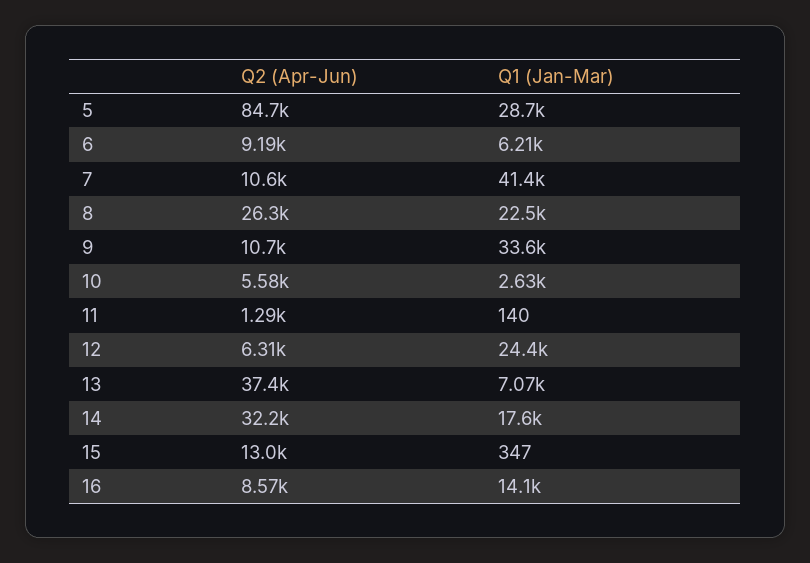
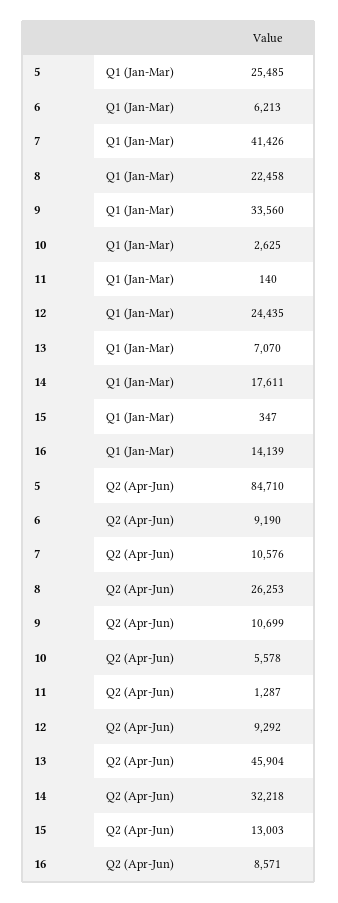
  {
    "Q2 (Apr-Jun)": {
      "5": 84710,
      "6": 9190,
      "7": 10576,
      "8": 26253,
      "9": 10699,
      "10": 5578,
      "11": 1287,
-     "12": 6310,
+     "12": 9292,
-     "13": 37400,
+     "13": 45904,
      "14": 32218,
      "15": 13003,
      "16": 8571
    },
    "Q1 (Jan-Mar)": {
-     "5": 28700,
+     "5": 25485,
      "6": 6213,
      "7": 41426,
      "8": 22458,
      "9": 33560,
      "10": 2625,
      "11": 140,
      "12": 24435,
      "13": 7070,
      "14": 17611,
      "15": 347,
      "16": 14139
    }
  }

